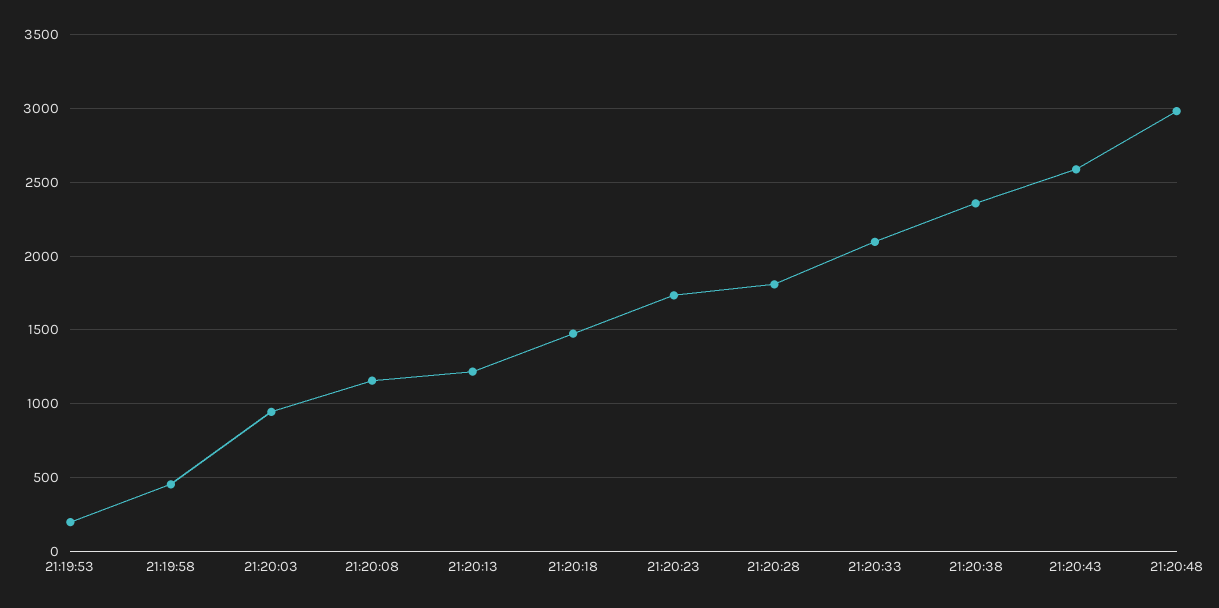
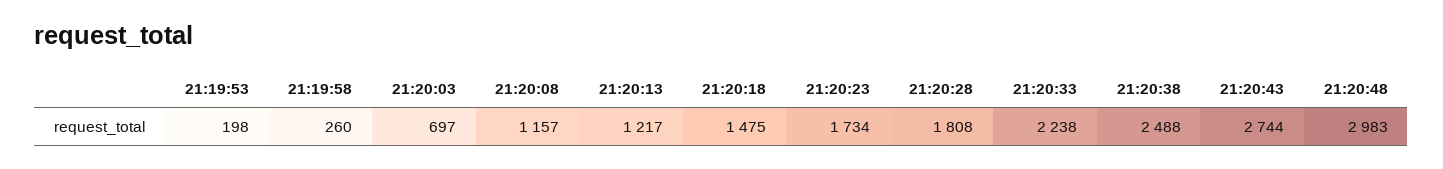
  {
    "21:19:53": 198,
-   "21:19:58": 450,
+   "21:19:58": 260,
-   "21:20:03": 950,
+   "21:20:03": 697,
    "21:20:08": 1157,
    "21:20:13": 1217,
    "21:20:18": 1475,
    "21:20:23": 1734,
    "21:20:28": 1808,
-   "21:20:33": 2100,
+   "21:20:33": 2238,
-   "21:20:38": 2350,
+   "21:20:38": 2488,
-   "21:20:43": 2600,
+   "21:20:43": 2744,
    "21:20:48": 2983
  }

